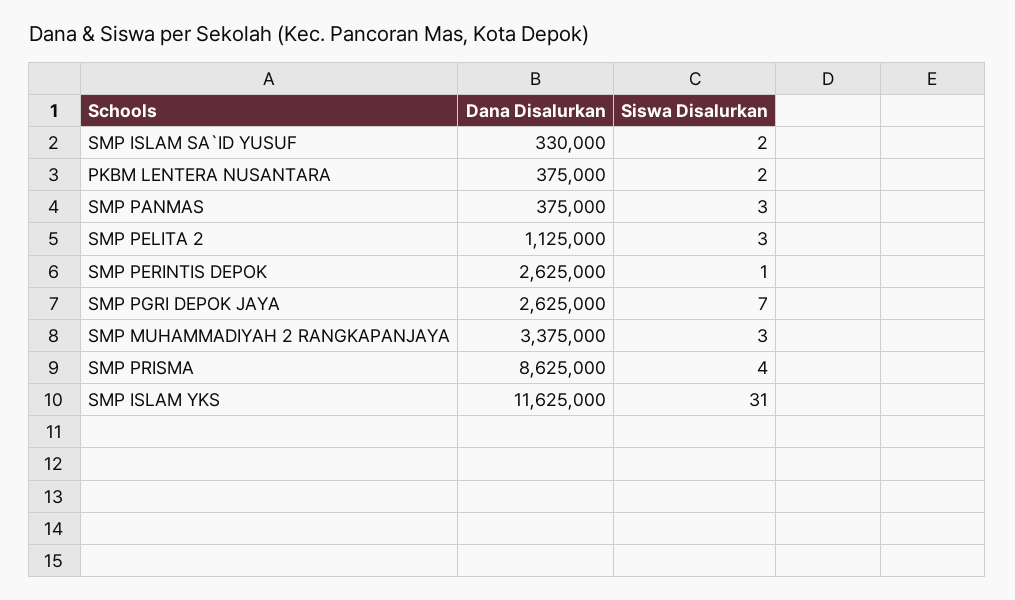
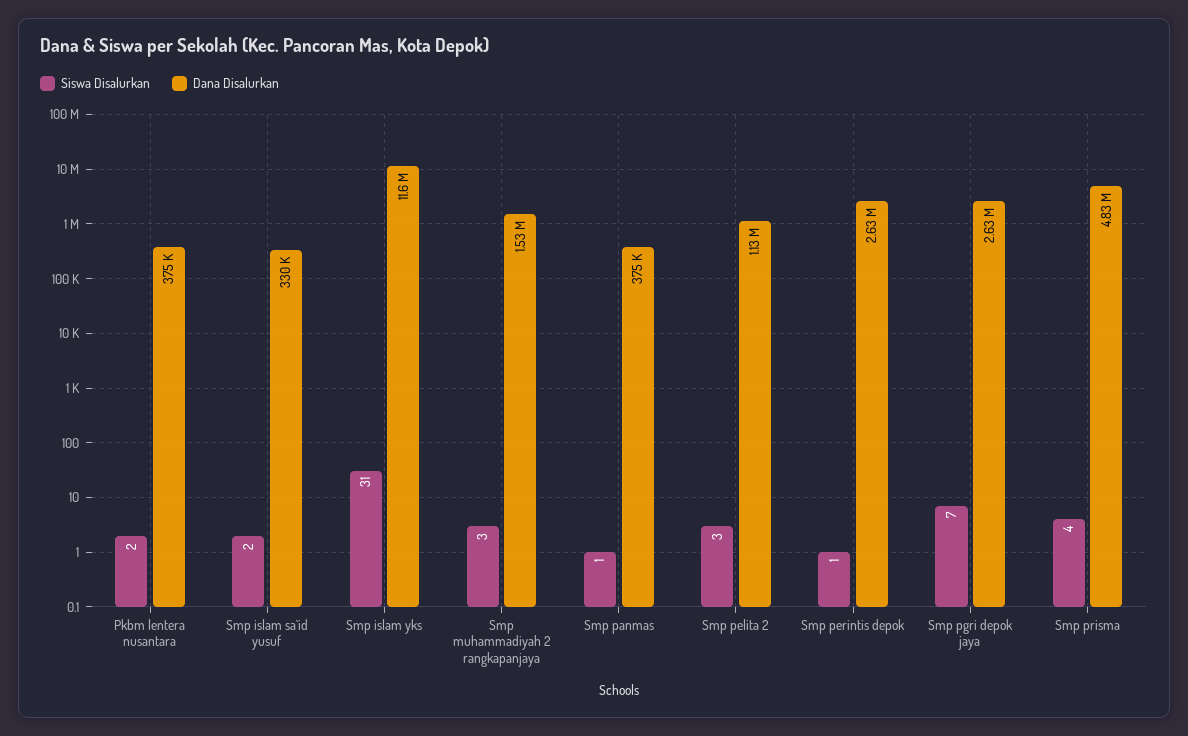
  {
    "Dana Disalurkan": {
      "SMP ISLAM SA`ID YUSUF": 330000,
      "PKBM LENTERA NUSANTARA": 375000,
      "SMP PANMAS": 375000,
      "SMP PELITA 2": 1125000,
      "SMP PERINTIS DEPOK": 2625000,
      "SMP PGRI DEPOK JAYA": 2625000,
-     "SMP MUHAMMADIYAH 2 RANGKAPANJAYA": 3375000,
+     "SMP MUHAMMADIYAH 2 RANGKAPANJAYA": 1530000,
-     "SMP PRISMA": 8625000,
+     "SMP PRISMA": 4830000,
      "SMP ISLAM YKS": 11625000
    },
    "Siswa Disalurkan": {
      "SMP ISLAM SA`ID YUSUF": 2,
      "PKBM LENTERA NUSANTARA": 2,
-     "SMP PANMAS": 3,
+     "SMP PANMAS": 1,
      "SMP PELITA 2": 3,
      "SMP PERINTIS DEPOK": 1,
      "SMP PGRI DEPOK JAYA": 7,
      "SMP MUHAMMADIYAH 2 RANGKAPANJAYA": 3,
      "SMP PRISMA": 4,
      "SMP ISLAM YKS": 31
    }
  }

